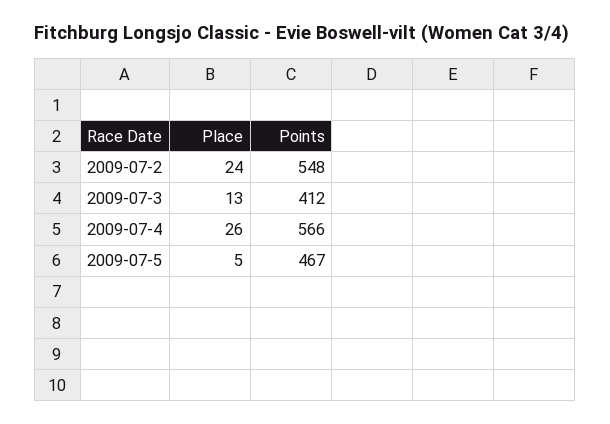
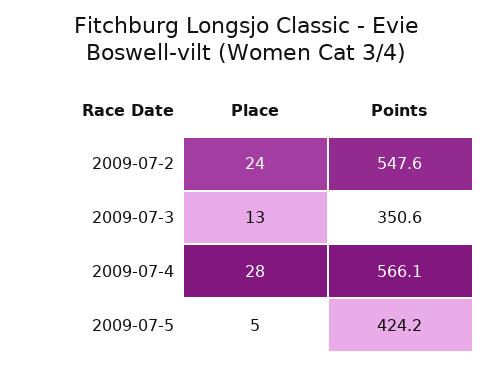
  {
    "Place": {
      "2009-07-2": 24,
      "2009-07-3": 13,
-     "2009-07-4": 26,
+     "2009-07-4": 28,
      "2009-07-5": 5
    },
    "Points": {
      "2009-07-2": 547.6,
-     "2009-07-3": 412,
+     "2009-07-3": 350.6,
      "2009-07-4": 566.1,
-     "2009-07-5": 467
+     "2009-07-5": 424.2
    }
  }

